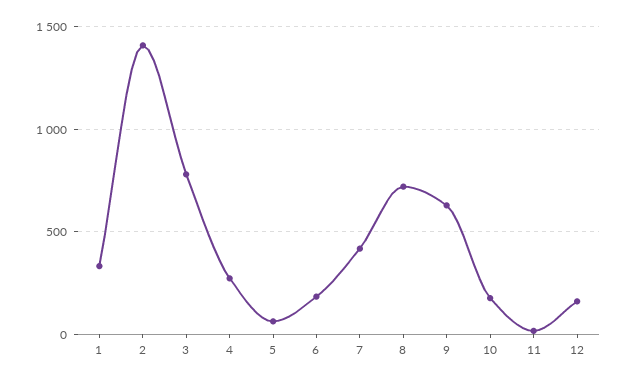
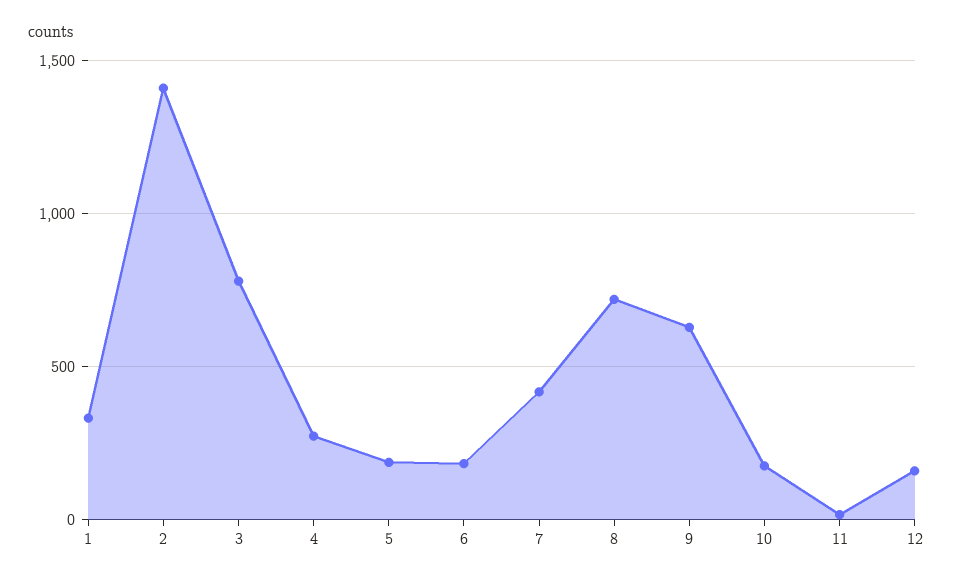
  {
    "1": 350,
    "2": 1400,
    "3": 800,
    "4": 250,
-   "5": 50,
+   "5": 200,
    "6": 200,
    "7": 400,
    "8": 700,
    "9": 650,
    "10": 200,
    "11": 0,
    "12": 150
  }

